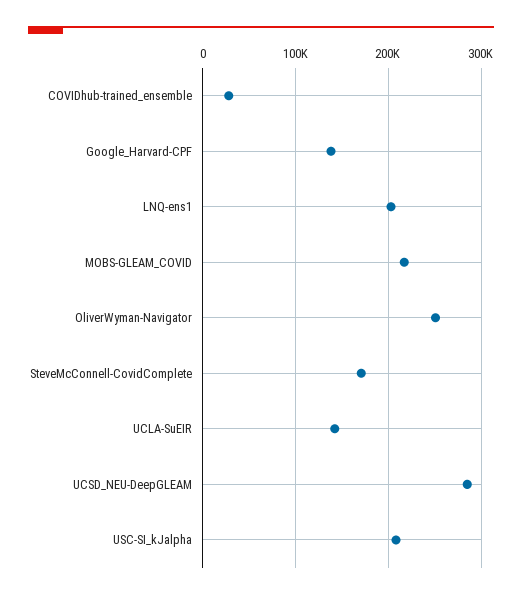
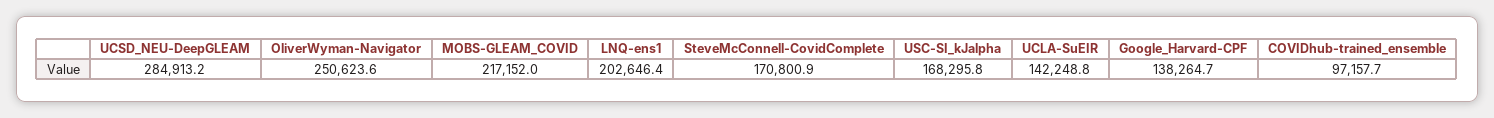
  {
-   "COVIDhub-trained_ensemble": 30000,
+   "COVIDhub-trained_ensemble": 97157.7,
    "Google_Harvard-CPF": 138264.7,
    "LNQ-ens1": 202646.4,
    "MOBS-GLEAM_COVID": 217152,
    "OliverWyman-Navigator": 250623.6,
    "SteveMcConnell-CovidComplete": 170800.9,
    "UCLA-SuEIR": 142248.8,
    "UCSD_NEU-DeepGLEAM": 284913.2,
-   "USC-SI_kJalpha": 210000
+   "USC-SI_kJalpha": 168295.8
  }

